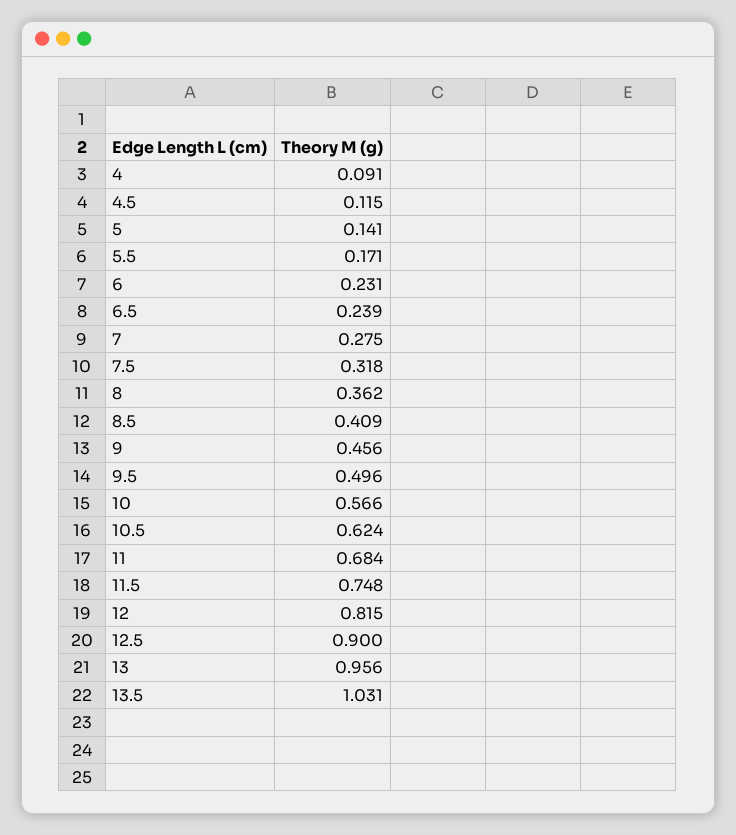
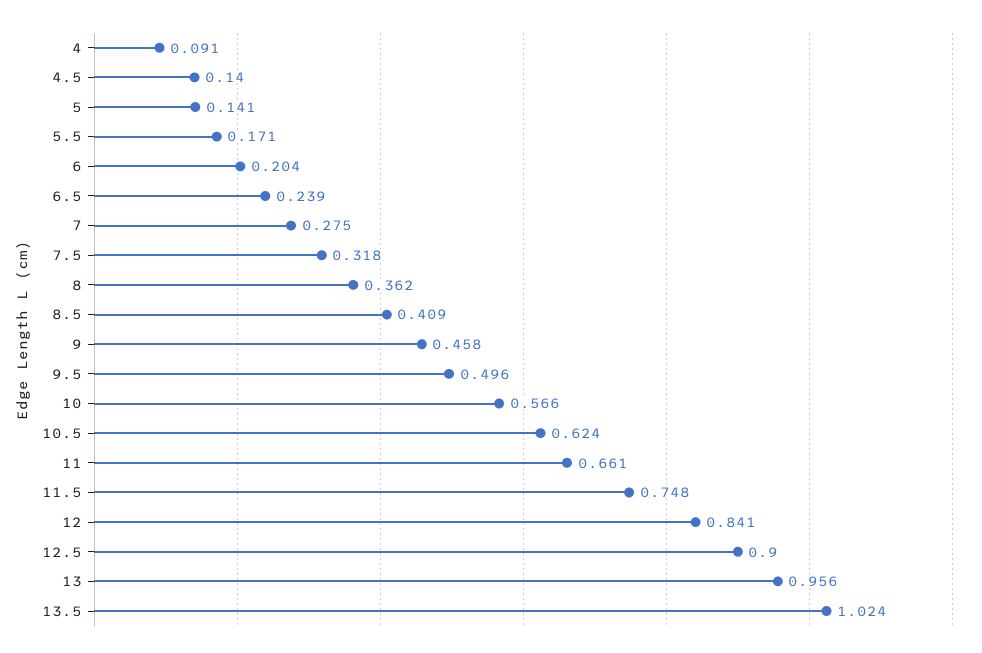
  {
    "4": 0.091,
-   "4.5": 0.115,
+   "4.5": 0.14,
    "5": 0.141,
    "5.5": 0.171,
-   "6": 0.231,
+   "6": 0.204,
    "6.5": 0.239,
    "7": 0.275,
    "7.5": 0.318,
    "8": 0.362,
    "8.5": 0.409,
-   "9": 0.456,
+   "9": 0.458,
    "9.5": 0.496,
    "10": 0.566,
    "10.5": 0.624,
-   "11": 0.684,
+   "11": 0.661,
    "11.5": 0.748,
-   "12": 0.815,
+   "12": 0.841,
    "12.5": 0.9,
    "13": 0.956,
-   "13.5": 1.031
+   "13.5": 1.024
  }

